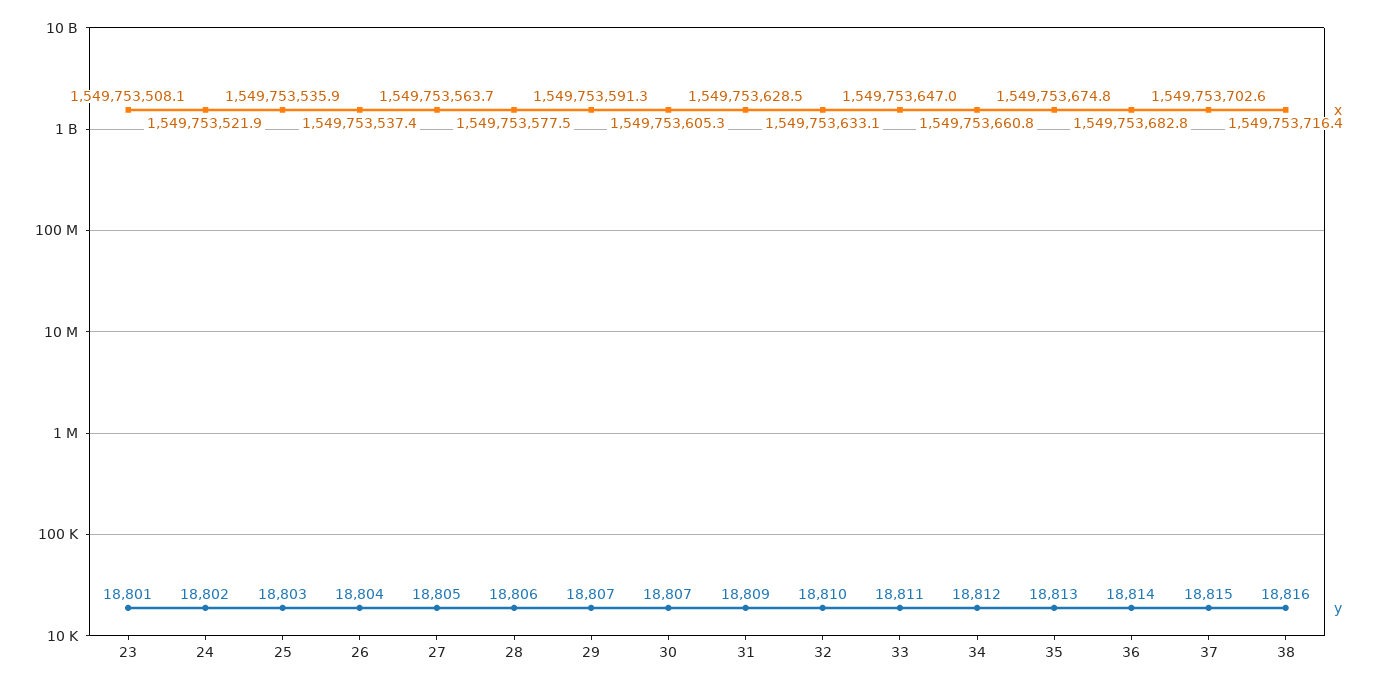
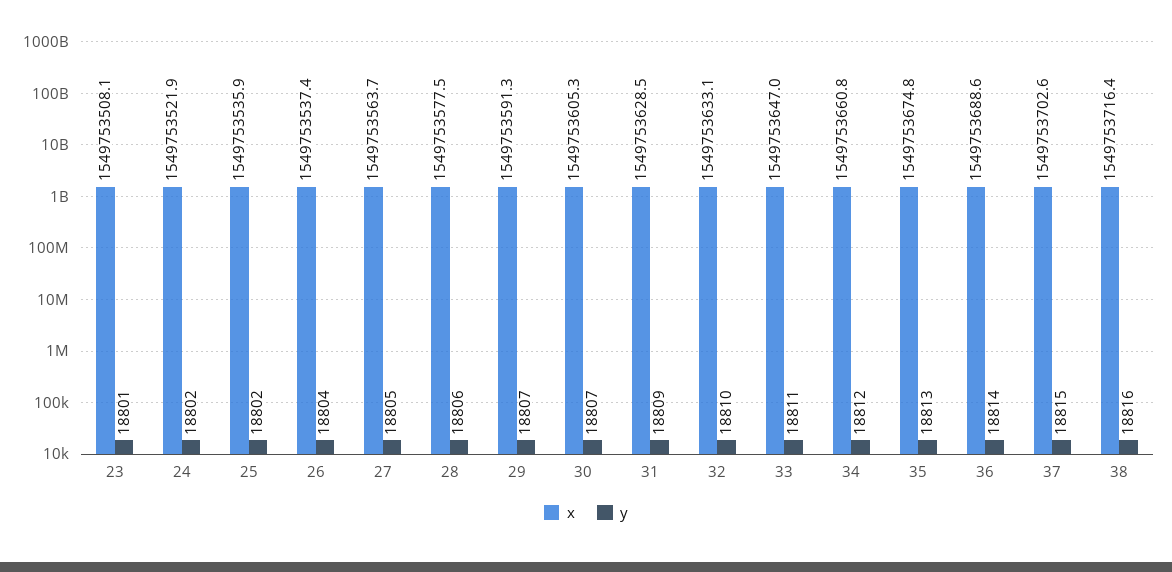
  {
    "x": {
      "23": 1549753508.1,
      "24": 1549753521.9,
      "25": 1549753535.9,
      "26": 1549753537.4,
      "27": 1549753563.7,
      "28": 1549753577.5,
      "29": 1549753591.3,
      "30": 1549753605.3,
      "31": 1549753628.5,
      "32": 1549753633.1,
      "33": 1549753647,
      "34": 1549753660.8,
      "35": 1549753674.8,
-     "36": 1549753682.8,
+     "36": 1549753688.6,
      "37": 1549753702.6,
      "38": 1549753716.4
    },
    "y": {
      "23": 18801,
      "24": 18802,
-     "25": 18803,
+     "25": 18802,
      "26": 18804,
      "27": 18805,
      "28": 18806,
      "29": 18807,
      "30": 18807,
      "31": 18809,
      "32": 18810,
      "33": 18811,
      "34": 18812,
      "35": 18813,
      "36": 18814,
      "37": 18815,
      "38": 18816
    }
  }

